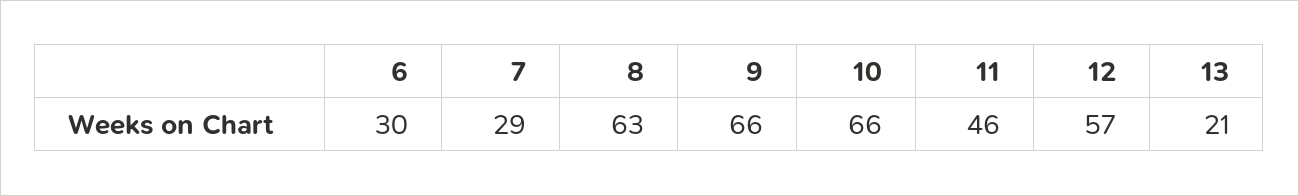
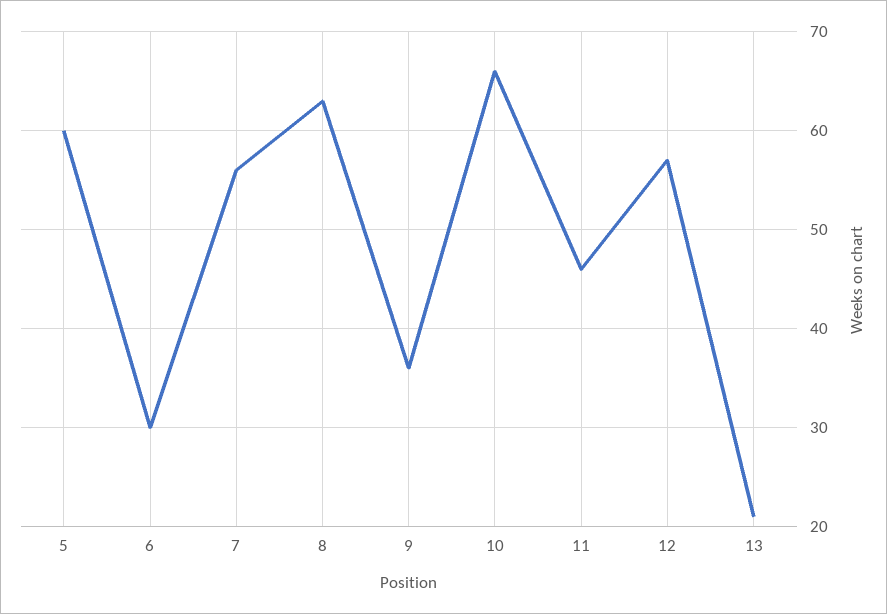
  {
    "6": 30,
-   "7": 29,
+   "7": 56,
    "8": 63,
-   "9": 66,
+   "9": 36,
    "10": 66,
    "11": 46,
    "12": 57,
-   "13": 21
+   "13": 21,
+   "5": 60
  }

